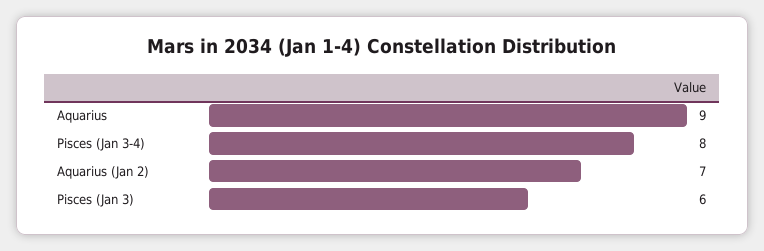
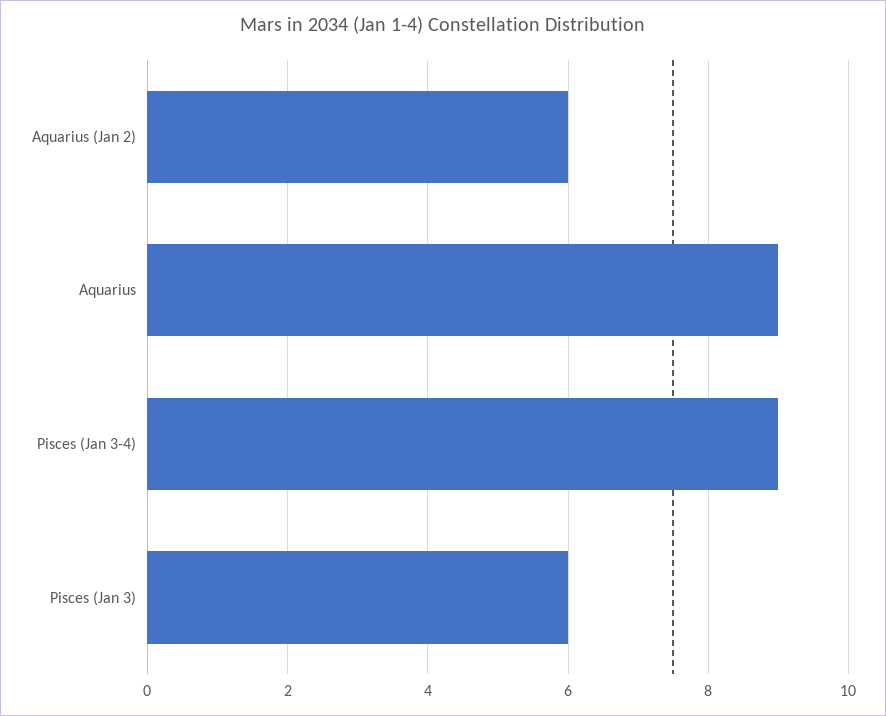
  {
    "Aquarius": 9,
-   "Pisces (Jan 3-4)": 8,
+   "Pisces (Jan 3-4)": 9,
-   "Aquarius (Jan 2)": 7,
+   "Aquarius (Jan 2)": 6,
    "Pisces (Jan 3)": 6
  }

